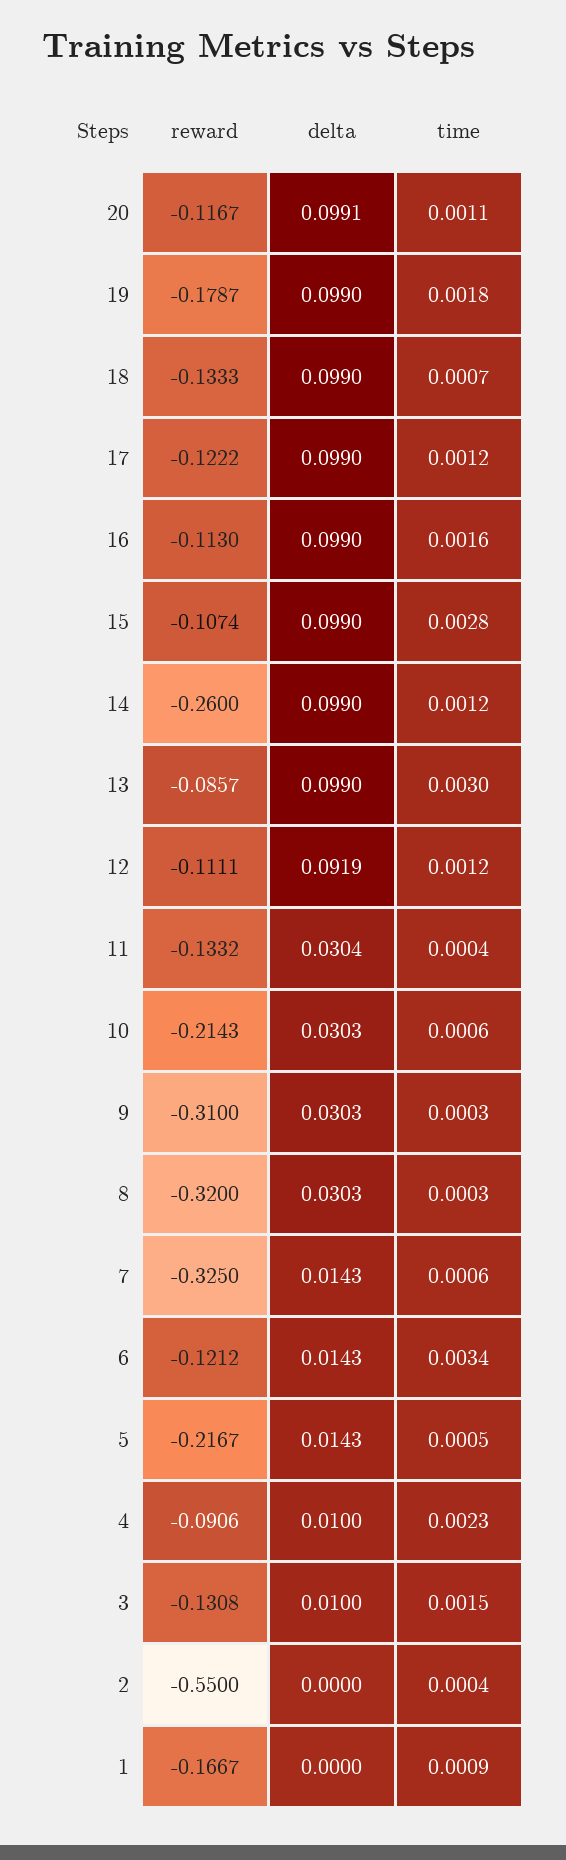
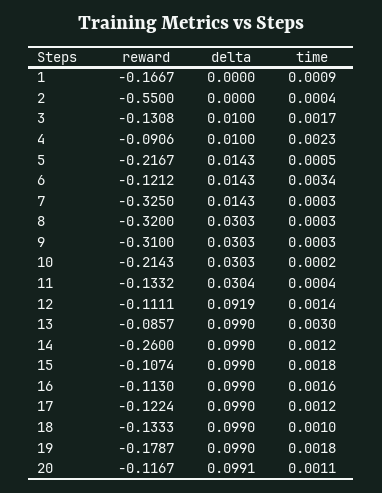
  {
    "reward": {
      "20": -0.1167,
      "19": -0.1787,
      "18": -0.1333,
-     "17": -0.1222,
+     "17": -0.1224,
      "16": -0.113,
      "15": -0.1074,
      "14": -0.26,
      "13": -0.0857,
      "12": -0.1111,
      "11": -0.1332,
      "10": -0.2143,
      "9": -0.31,
      "8": -0.32,
      "7": -0.325,
      "6": -0.1212,
      "5": -0.2167,
      "4": -0.0906,
      "3": -0.1308,
      "2": -0.55,
      "1": -0.1667
    },
    "delta": {
      "20": 0.0991,
      "19": 0.099,
      "18": 0.099,
      "17": 0.099,
      "16": 0.099,
      "15": 0.099,
      "14": 0.099,
      "13": 0.099,
      "12": 0.0919,
      "11": 0.0304,
      "10": 0.0303,
      "9": 0.0303,
      "8": 0.0303,
      "7": 0.0143,
      "6": 0.0143,
      "5": 0.0143,
      "4": 0.01,
      "3": 0.01,
      "2": 0,
      "1": 0
    },
    "time": {
      "20": 0.0011,
      "19": 0.0018,
-     "18": 0.0007,
+     "18": 0.001,
      "17": 0.0012,
      "16": 0.0016,
-     "15": 0.0028,
+     "15": 0.0018,
      "14": 0.0012,
      "13": 0.003,
-     "12": 0.0012,
+     "12": 0.0014,
      "11": 0.0004,
-     "10": 0.0006,
+     "10": 0.0002,
      "9": 0.0003,
      "8": 0.0003,
-     "7": 0.0006,
+     "7": 0.0003,
      "6": 0.0034,
      "5": 0.0005,
      "4": 0.0023,
-     "3": 0.0015,
+     "3": 0.0017,
      "2": 0.0004,
      "1": 0.0009
    }
  }

